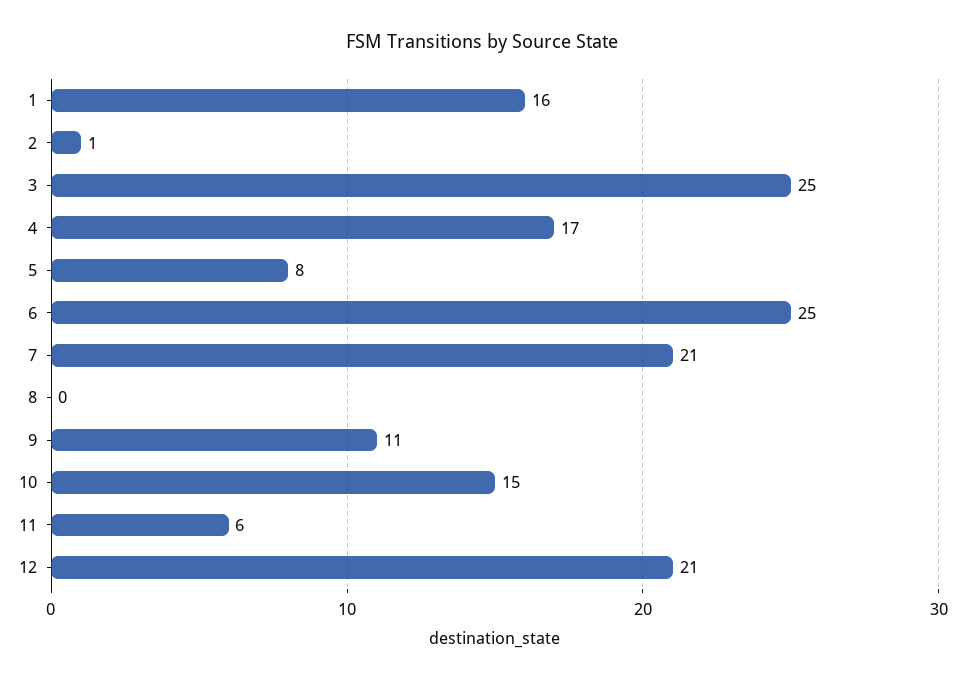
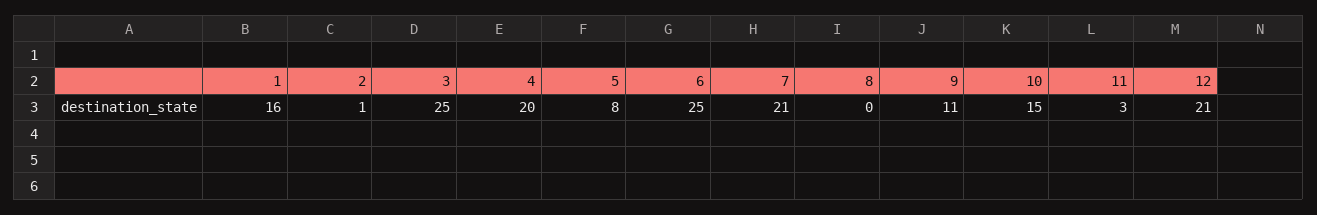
  {
    "1": 16,
    "2": 1,
    "3": 25,
-   "4": 17,
+   "4": 20,
    "5": 8,
    "6": 25,
    "7": 21,
    "8": 0,
    "9": 11,
    "10": 15,
-   "11": 6,
+   "11": 3,
    "12": 21
  }

